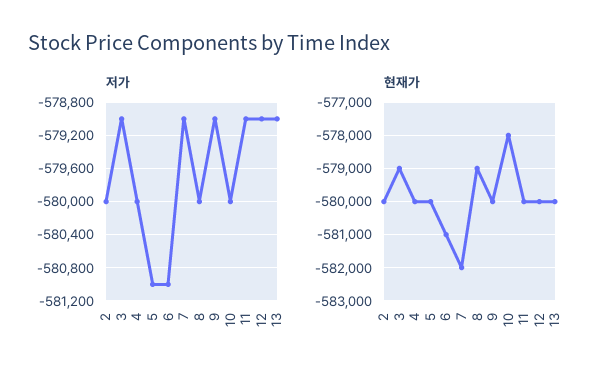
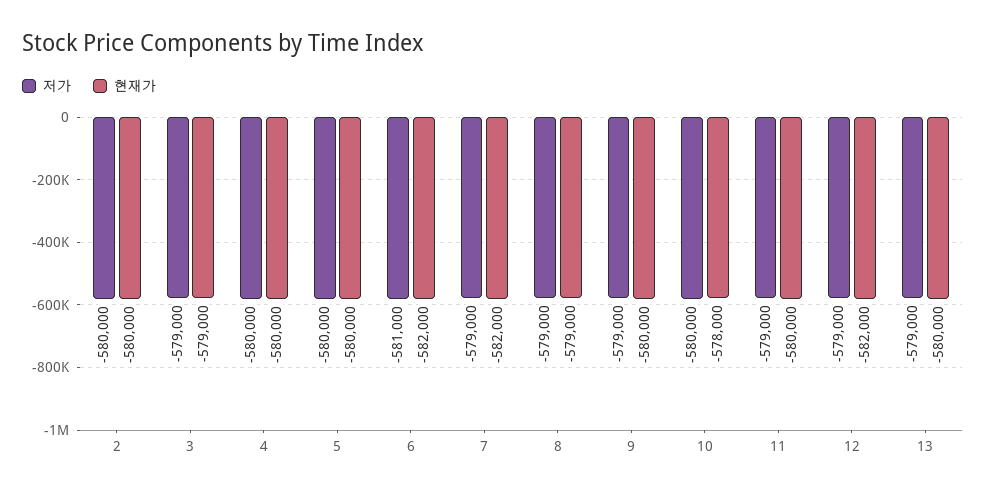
  {
    "저가": {
      "2": -580000,
      "3": -579000,
      "4": -580000,
-     "5": -581000,
+     "5": -580000,
      "6": -581000,
      "7": -579000,
-     "8": -580000,
+     "8": -579000,
      "9": -579000,
      "10": -580000,
      "11": -579000,
      "12": -579000,
      "13": -579000
    },
    "현재가": {
      "2": -580000,
      "3": -579000,
      "4": -580000,
      "5": -580000,
-     "6": -581000,
+     "6": -582000,
      "7": -582000,
      "8": -579000,
      "9": -580000,
      "10": -578000,
      "11": -580000,
-     "12": -580000,
+     "12": -582000,
      "13": -580000
    }
  }

